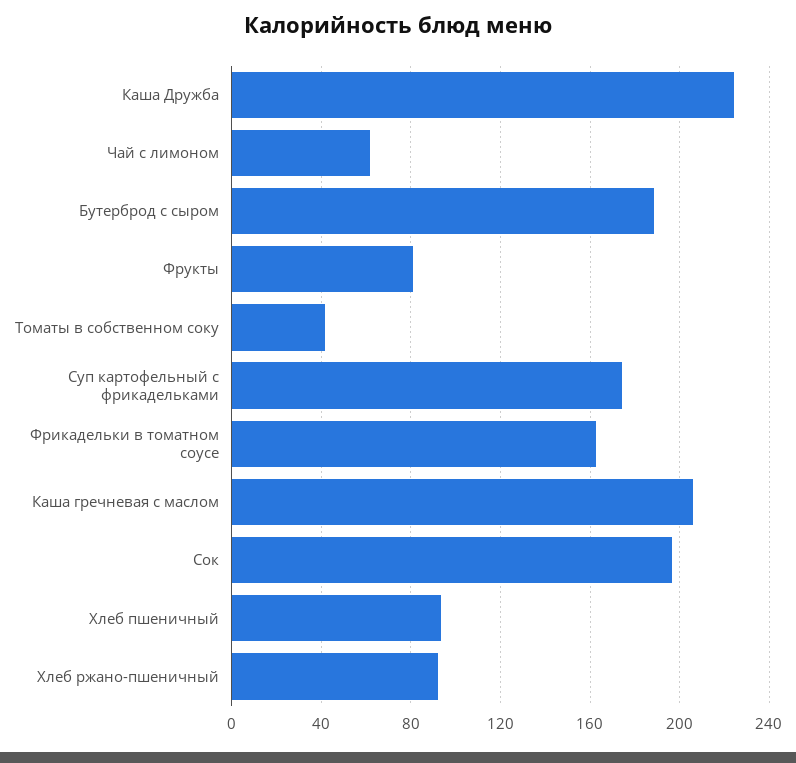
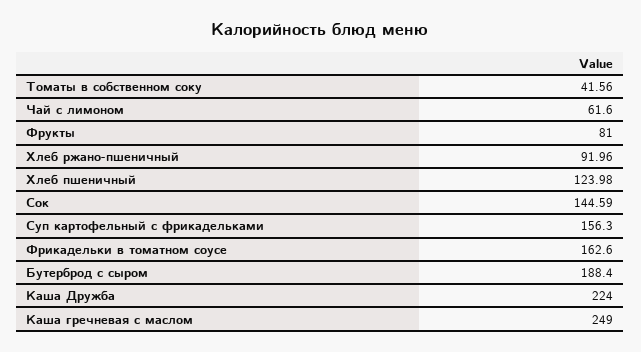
  {
    "Каша Дружба": 224,
    "Чай с лимоном": 61.6,
    "Бутерброд с сыром": 188.4,
    "Фрукты": 81,
    "Томаты в собственном соку": 41.56,
-   "Суп картофельный с фрикадельками": 175,
+   "Суп картофельный с фрикадельками": 156.3,
    "Фрикадельки в томатном соусе": 162.6,
-   "Каша гречневая с маслом": 205,
+   "Каша гречневая с маслом": 249,
-   "Сок": 195,
+   "Сок": 144.59,
-   "Хлеб пшеничный": 95,
+   "Хлеб пшеничный": 123.98,
    "Хлеб ржано-пшеничный": 91.96
  }

